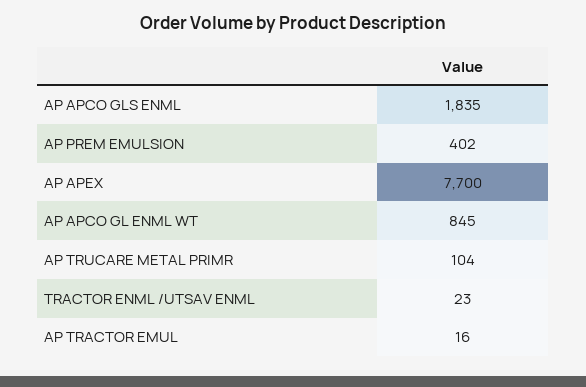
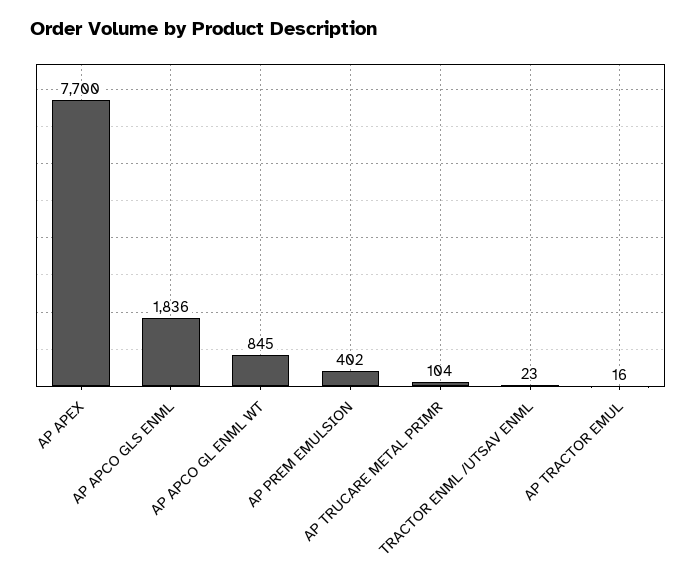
  {
-   "AP APCO GLS ENML": 1835,
+   "AP APCO GLS ENML": 1836,
    "AP PREM EMULSION": 402,
    "AP APEX": 7700,
    "AP APCO GL ENML WT": 845,
    "AP TRUCARE METAL PRIMR": 104,
    "TRACTOR ENML /UTSAV ENML": 23,
    "AP TRACTOR EMUL": 16
  }

